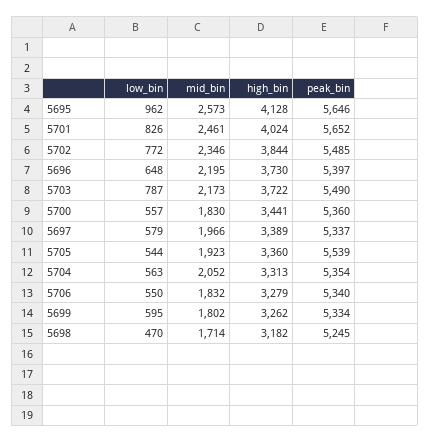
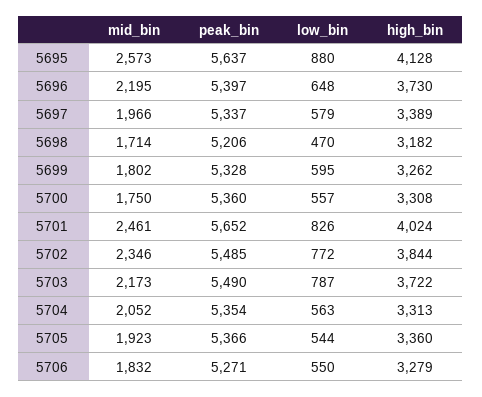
  {
    "low_bin": {
-     "5695": 962,
+     "5695": 880,
      "5701": 826,
      "5702": 772,
      "5696": 648,
      "5703": 787,
      "5700": 557,
      "5697": 579,
      "5705": 544,
      "5704": 563,
      "5706": 550,
      "5699": 595,
      "5698": 470
    },
    "mid_bin": {
      "5695": 2573,
      "5701": 2461,
      "5702": 2346,
      "5696": 2195,
      "5703": 2173,
-     "5700": 1830,
+     "5700": 1750,
      "5697": 1966,
      "5705": 1923,
      "5704": 2052,
      "5706": 1832,
      "5699": 1802,
      "5698": 1714
    },
    "high_bin": {
      "5695": 4128,
      "5701": 4024,
      "5702": 3844,
      "5696": 3730,
      "5703": 3722,
-     "5700": 3441,
+     "5700": 3308,
      "5697": 3389,
      "5705": 3360,
      "5704": 3313,
      "5706": 3279,
      "5699": 3262,
      "5698": 3182
    },
    "peak_bin": {
-     "5695": 5646,
+     "5695": 5637,
      "5701": 5652,
      "5702": 5485,
      "5696": 5397,
      "5703": 5490,
      "5700": 5360,
      "5697": 5337,
-     "5705": 5539,
+     "5705": 5366,
      "5704": 5354,
-     "5706": 5340,
+     "5706": 5271,
-     "5699": 5334,
+     "5699": 5328,
-     "5698": 5245
+     "5698": 5206
    }
  }

